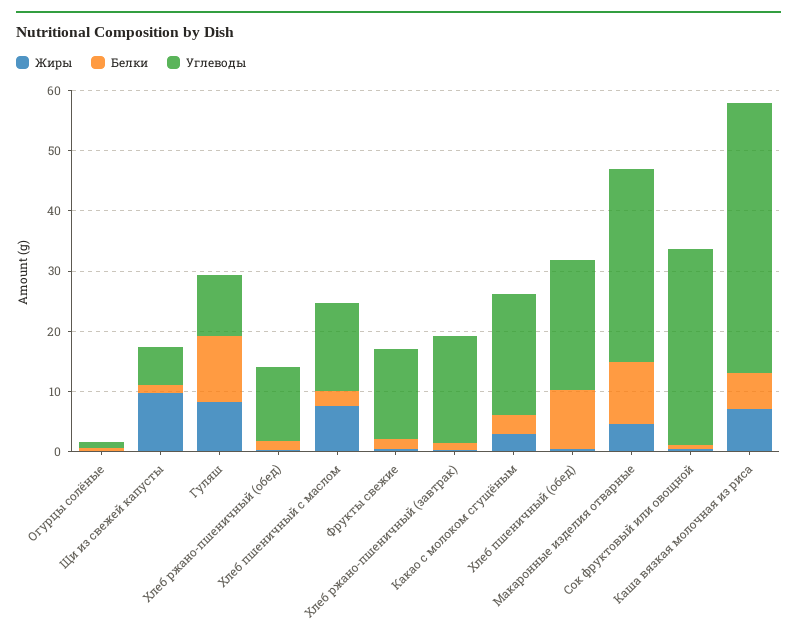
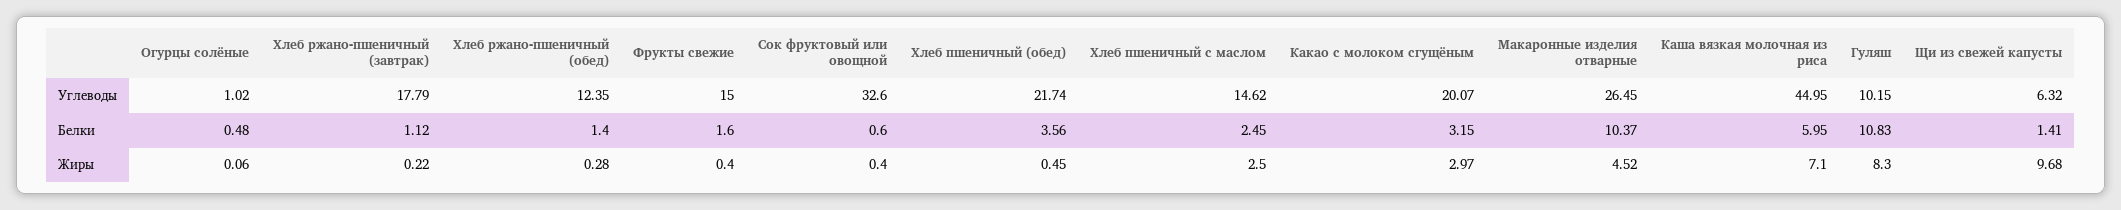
  {
    "Жиры": {
      "Огурцы солёные": 0.06,
      "Щи из свежей капусты": 9.68,
      "Гуляш": 8.3,
      "Хлеб ржано-пшеничный (обед)": 0.28,
-     "Хлеб пшеничный с маслом": 8,
+     "Хлеб пшеничный с маслом": 2.5,
      "Фрукты свежие": 0.4,
      "Хлеб ржано-пшеничный (завтрак)": 0.22,
      "Какао с молоком сгущёным": 2.97,
      "Хлеб пшеничный (обед)": 0.45,
      "Макаронные изделия отварные": 4.52,
      "Сок фруктовый или овощной": 0.4,
      "Каша вязкая молочная из риса": 7.1
    },
    "Белки": {
      "Огурцы солёные": 0.48,
      "Щи из свежей капусты": 1.41,
      "Гуляш": 10.83,
      "Хлеб ржано-пшеничный (обед)": 1.4,
      "Хлеб пшеничный с маслом": 2.45,
      "Фрукты свежие": 1.6,
      "Хлеб ржано-пшеничный (завтрак)": 1.12,
      "Какао с молоком сгущёным": 3.15,
-     "Хлеб пшеничный (обед)": 10,
+     "Хлеб пшеничный (обед)": 3.56,
      "Макаронные изделия отварные": 10.37,
      "Сок фруктовый или овощной": 0.6,
      "Каша вязкая молочная из риса": 5.95
    },
    "Углеводы": {
      "Огурцы солёные": 1.02,
      "Щи из свежей капусты": 6.32,
      "Гуляш": 10.15,
      "Хлеб ржано-пшеничный (обед)": 12.35,
      "Хлеб пшеничный с маслом": 14.62,
      "Фрукты свежие": 15,
      "Хлеб ржано-пшеничный (завтрак)": 17.79,
      "Какао с молоком сгущёным": 20.07,
      "Хлеб пшеничный (обед)": 21.74,
-     "Макаронные изделия отварные": 32,
+     "Макаронные изделия отварные": 26.45,
      "Сок фруктовый или овощной": 32.6,
      "Каша вязкая молочная из риса": 44.95
    }
  }

